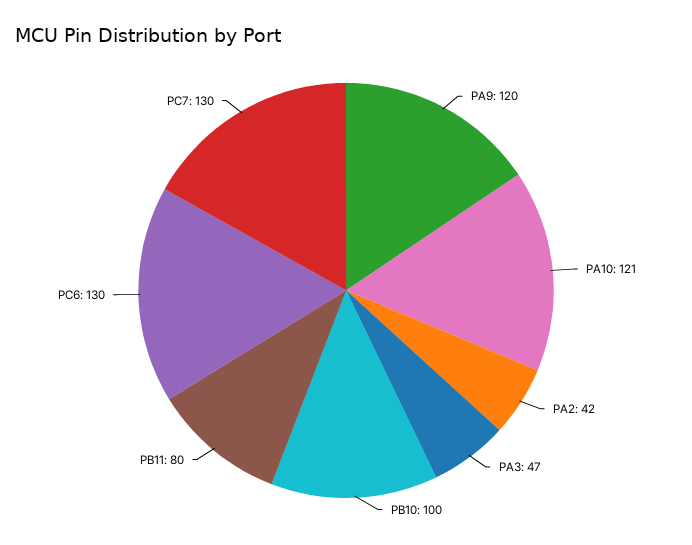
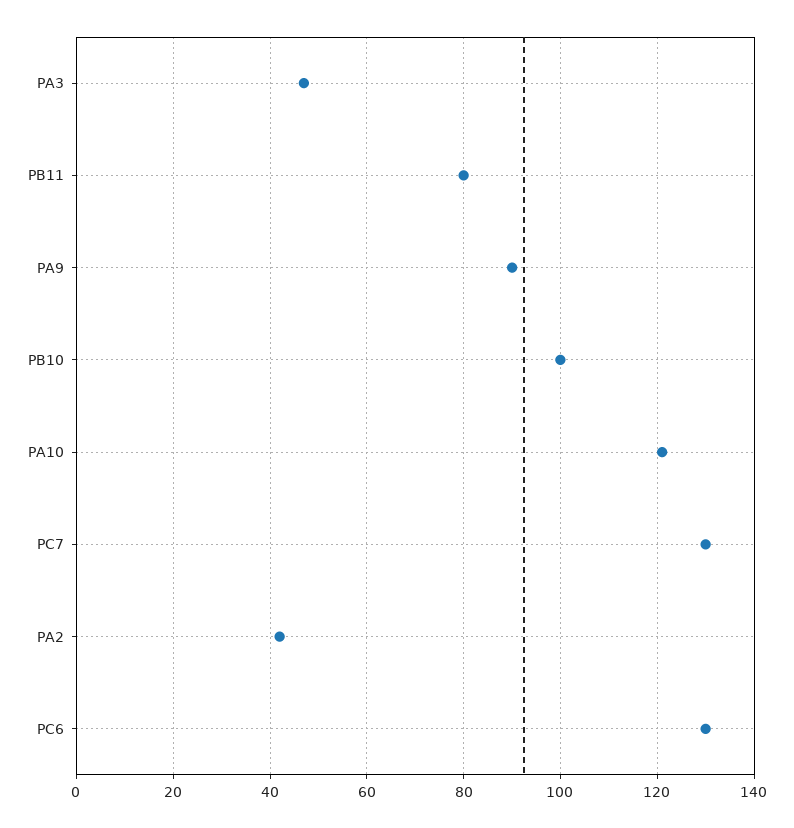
  {
-   "PA9": 120,
+   "PA9": 90,
    "PA10": 121,
    "PA2": 42,
    "PA3": 47,
    "PB10": 100,
    "PB11": 80,
    "PC6": 130,
    "PC7": 130
  }

